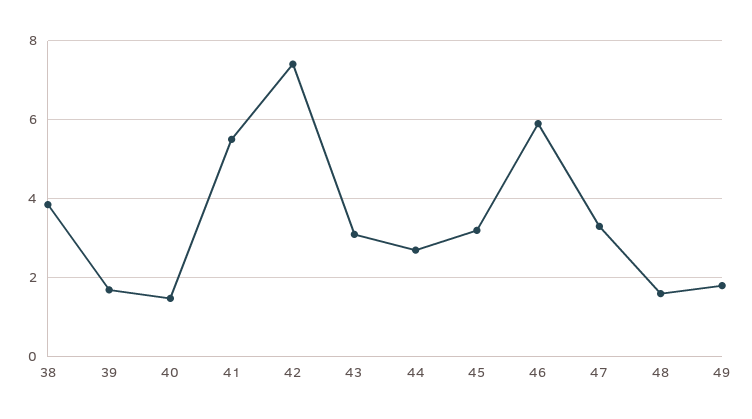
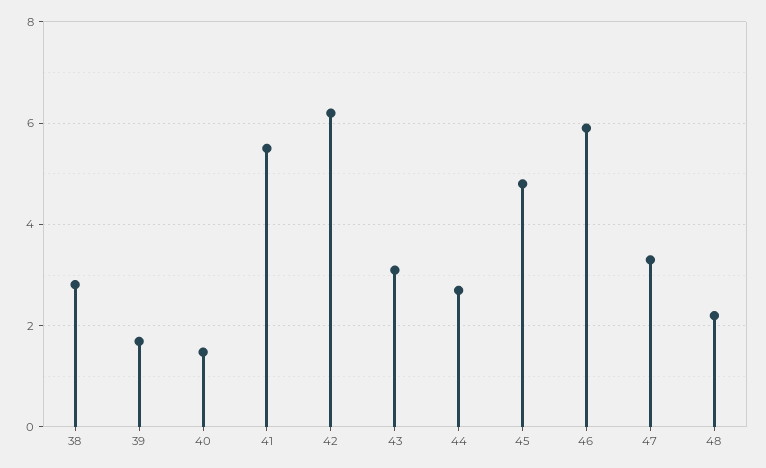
  {
-   "38": 3.8,
+   "38": 2.8,
    "39": 1.6,
    "40": 1.4,
    "41": 5.6,
-   "42": 7.4,
+   "42": 6.2,
    "43": 3.2,
    "44": 2.8,
-   "45": 3.2,
+   "45": 4.8,
    "46": 6,
    "47": 3.4,
-   "48": 1.6,
+   "48": 2.2
-   "49": 1.8
  }

